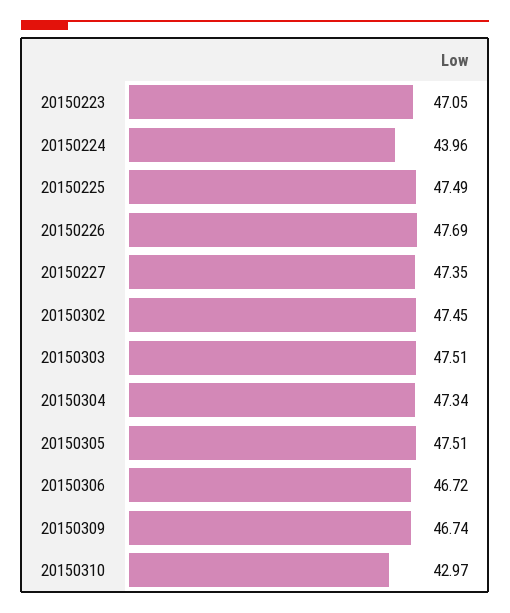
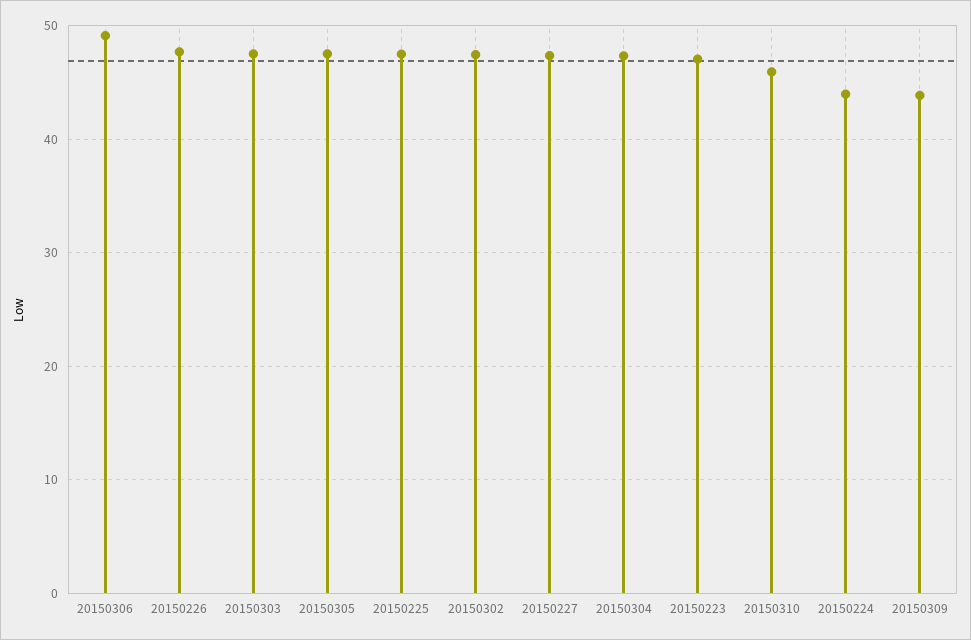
  {
    "20150223": 47.05,
    "20150224": 43.96,
    "20150225": 47.49,
    "20150226": 47.69,
    "20150227": 47.35,
    "20150302": 47.45,
    "20150303": 47.51,
    "20150304": 47.34,
    "20150305": 47.51,
-   "20150306": 46.72,
+   "20150306": 49,
-   "20150309": 46.74,
+   "20150309": 44,
-   "20150310": 42.97
+   "20150310": 46
  }

